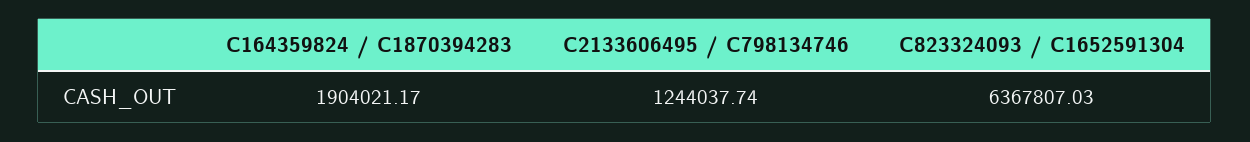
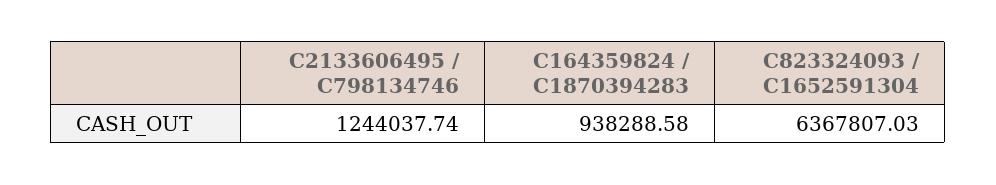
  {
-   "C164359824 / C1870394283": 1904021.17,
+   "C164359824 / C1870394283": 938288.58,
    "C2133606495 / C798134746": 1244037.74,
    "C823324093 / C1652591304": 6367807.03
  }

